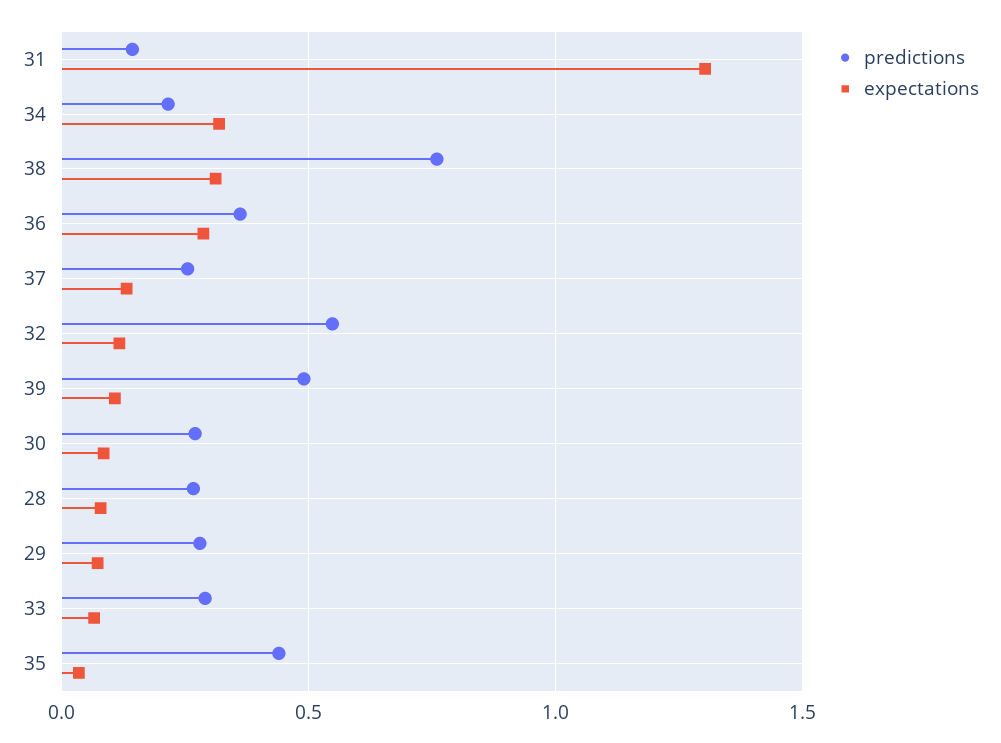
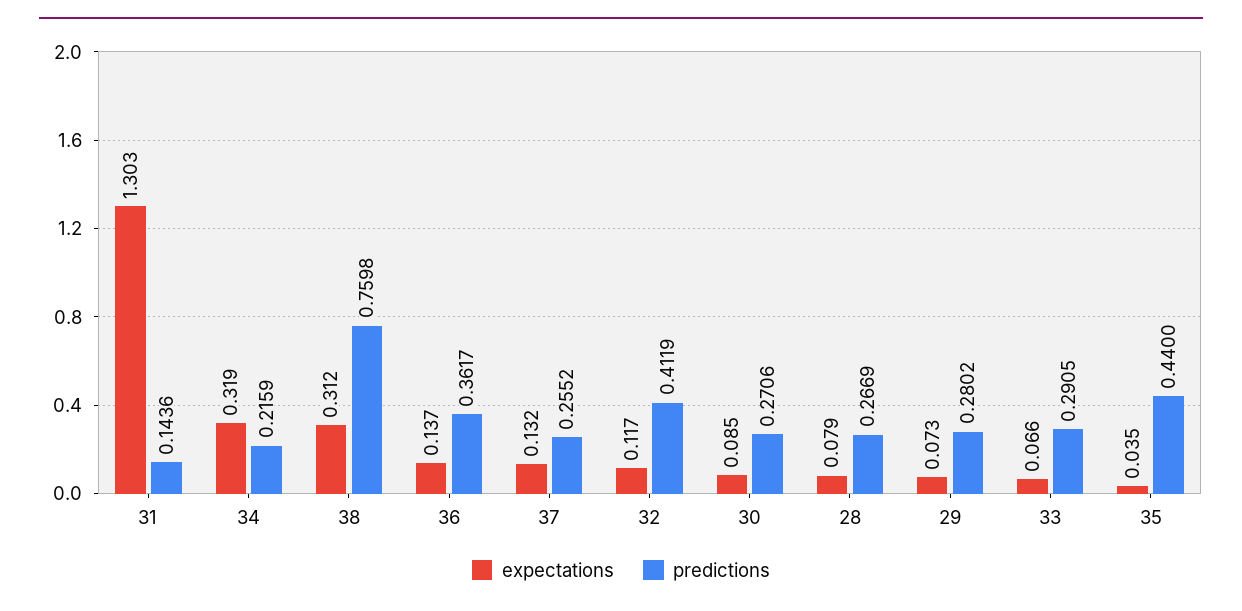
  {
    "predictions": {
      "31": 0.1436,
      "34": 0.2159,
      "38": 0.7598,
      "36": 0.3617,
      "37": 0.2552,
-     "32": 0.55,
+     "32": 0.4119,
-     "39": 0.5,
      "30": 0.2706,
      "28": 0.2669,
      "29": 0.2802,
      "33": 0.2905,
      "35": 0.44
    },
    "expectations": {
      "31": 1.303,
      "34": 0.319,
      "38": 0.312,
-     "36": 0.3,
+     "36": 0.137,
      "37": 0.132,
      "32": 0.117,
-     "39": 0.1,
      "30": 0.085,
      "28": 0.079,
      "29": 0.073,
      "33": 0.066,
      "35": 0.035
    }
  }

